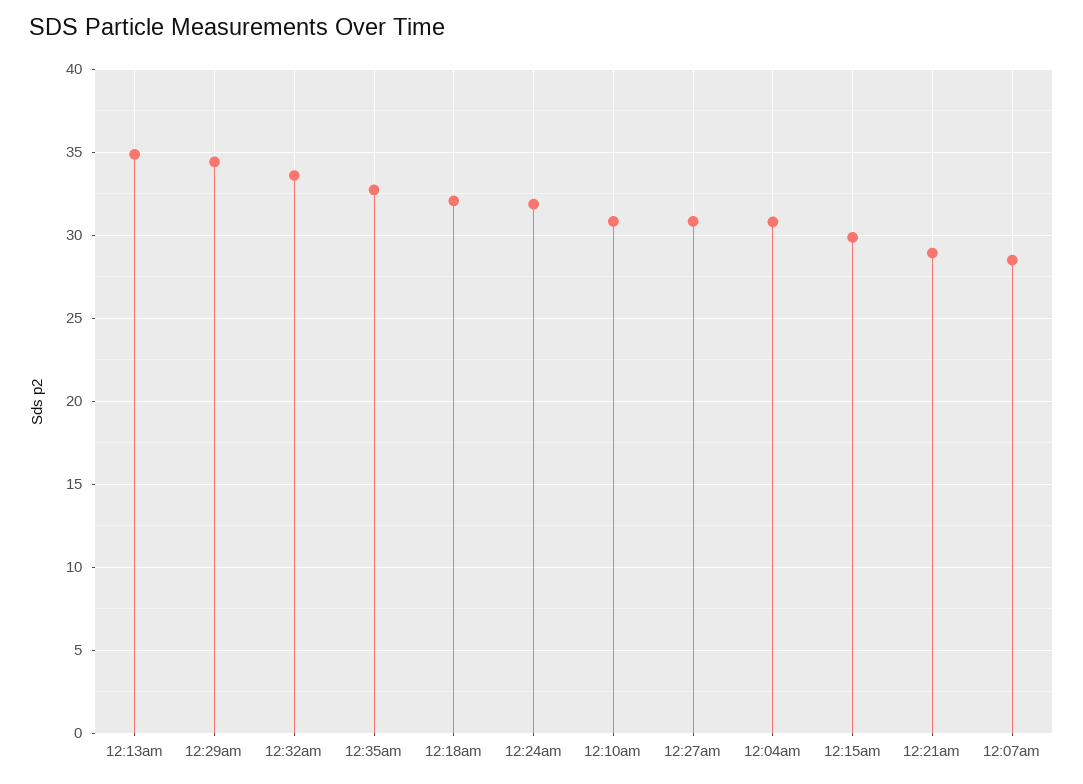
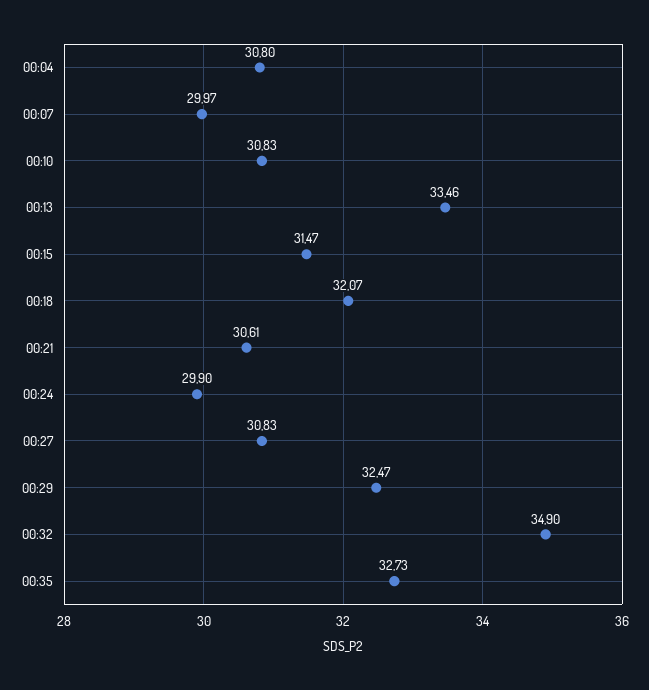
  {
-   "12:13am": 35,
+   "12:13am": 33.46,
-   "12:29am": 34.5,
+   "12:29am": 32.47,
-   "12:32am": 33.5,
+   "12:32am": 34.9,
    "12:35am": 32.73,
    "12:18am": 32.07,
-   "12:24am": 32,
+   "12:24am": 29.9,
    "12:10am": 30.83,
    "12:27am": 30.83,
    "12:04am": 30.8,
-   "12:15am": 30,
+   "12:15am": 31.47,
-   "12:21am": 29,
+   "12:21am": 30.61,
-   "12:07am": 28.5
+   "12:07am": 29.97
  }

